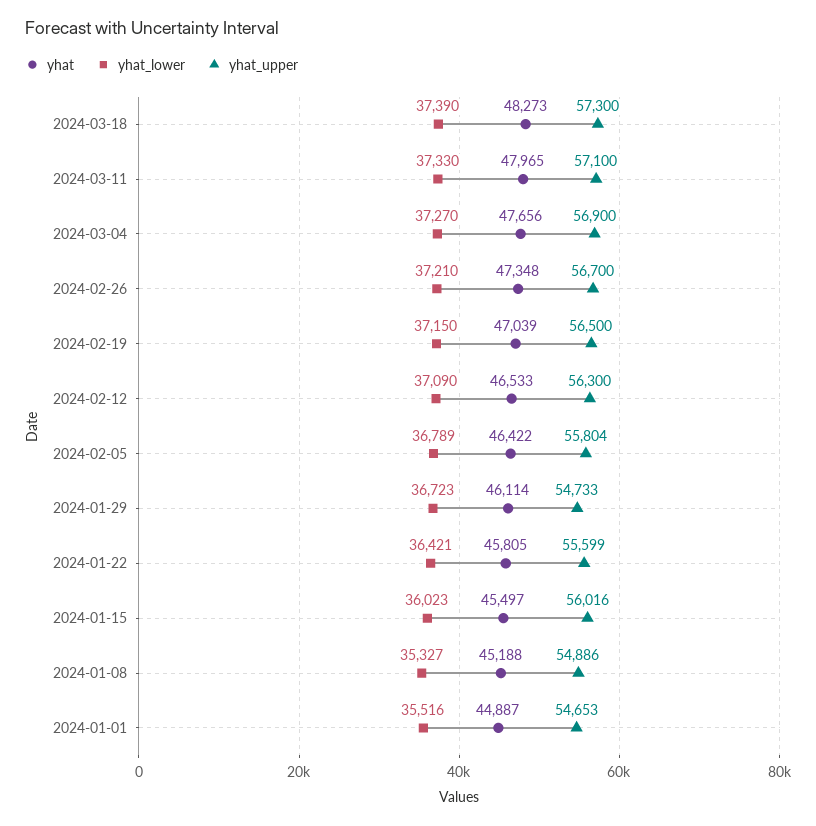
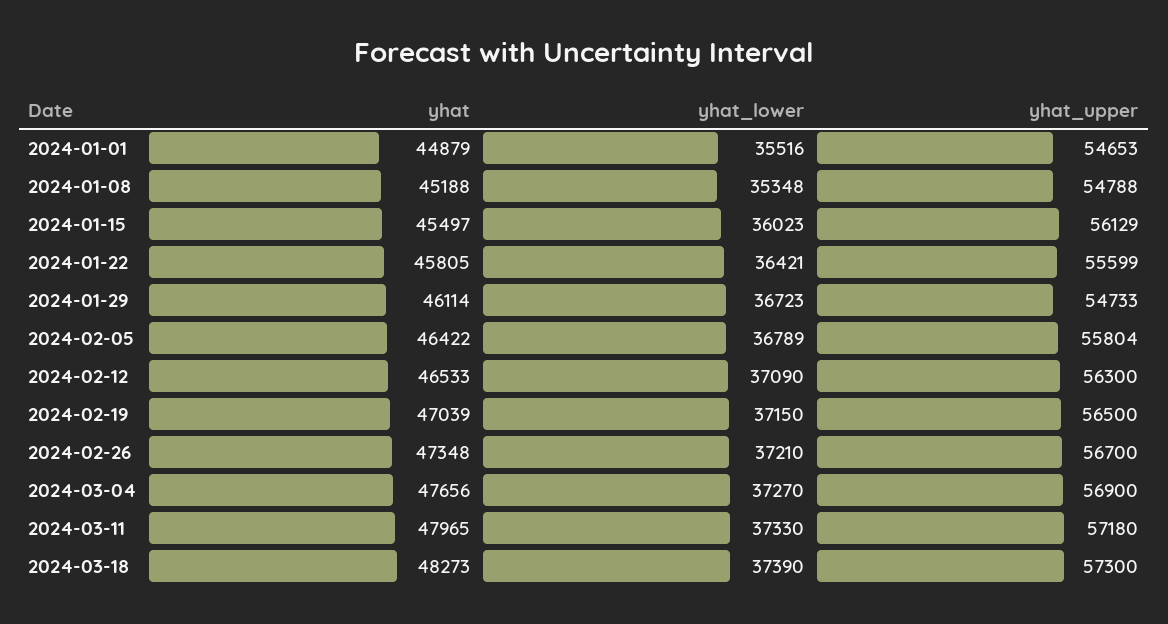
  {
    "yhat": {
      "2024-03-18": 48273,
      "2024-03-11": 47965,
      "2024-03-04": 47656,
      "2024-02-26": 47348,
      "2024-02-19": 47039,
      "2024-02-12": 46533,
      "2024-02-05": 46422,
      "2024-01-29": 46114,
      "2024-01-22": 45805,
      "2024-01-15": 45497,
      "2024-01-08": 45188,
-     "2024-01-01": 44887
+     "2024-01-01": 44879
    },
    "yhat_lower": {
      "2024-03-18": 37390,
      "2024-03-11": 37330,
      "2024-03-04": 37270,
      "2024-02-26": 37210,
      "2024-02-19": 37150,
      "2024-02-12": 37090,
      "2024-02-05": 36789,
      "2024-01-29": 36723,
      "2024-01-22": 36421,
      "2024-01-15": 36023,
-     "2024-01-08": 35327,
+     "2024-01-08": 35348,
      "2024-01-01": 35516
    },
    "yhat_upper": {
      "2024-03-18": 57300,
-     "2024-03-11": 57100,
+     "2024-03-11": 57180,
      "2024-03-04": 56900,
      "2024-02-26": 56700,
      "2024-02-19": 56500,
      "2024-02-12": 56300,
      "2024-02-05": 55804,
      "2024-01-29": 54733,
      "2024-01-22": 55599,
-     "2024-01-15": 56016,
+     "2024-01-15": 56129,
-     "2024-01-08": 54886,
+     "2024-01-08": 54788,
      "2024-01-01": 54653
    }
  }

